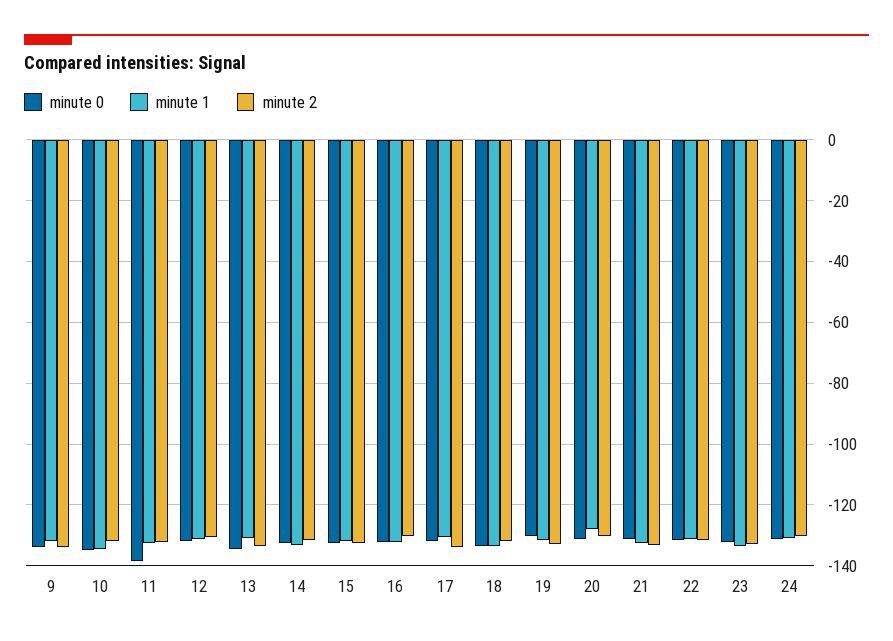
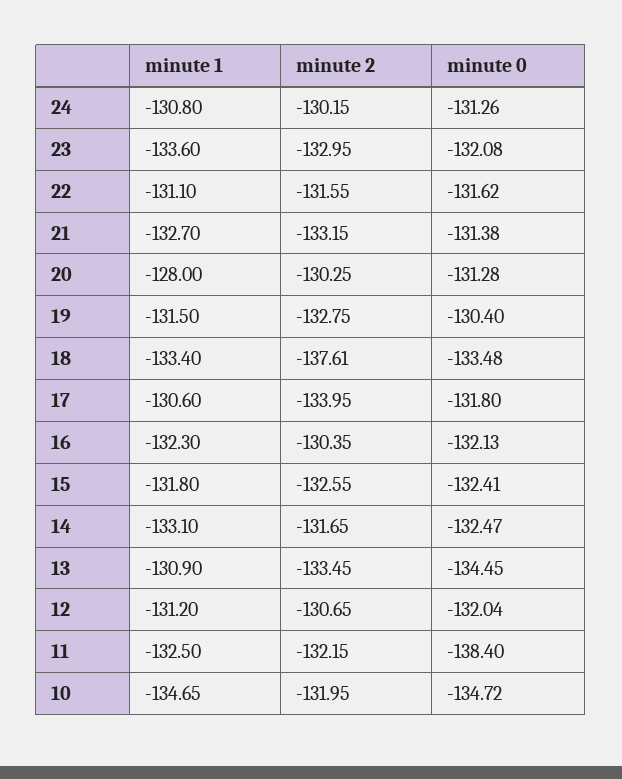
  {
    "minute 0": {
-     "9": -134,
      "10": -134.72,
      "11": -138.4,
      "12": -132.04,
      "13": -134.45,
      "14": -132.47,
      "15": -132.41,
      "16": -132.13,
      "17": -131.8,
      "18": -133.48,
      "19": -130.4,
      "20": -131.28,
      "21": -131.38,
      "22": -131.62,
      "23": -132.08,
      "24": -131.26
    },
    "minute 1": {
-     "9": -132,
      "10": -134.65,
      "11": -132.5,
      "12": -131.2,
      "13": -130.9,
      "14": -133.1,
      "15": -131.8,
      "16": -132.3,
      "17": -130.6,
      "18": -133.4,
      "19": -131.5,
      "20": -128,
      "21": -132.7,
      "22": -131.1,
      "23": -133.6,
      "24": -130.8
    },
    "minute 2": {
-     "9": -134,
      "10": -131.95,
      "11": -132.15,
      "12": -130.65,
      "13": -133.45,
      "14": -131.65,
      "15": -132.55,
      "16": -130.35,
      "17": -133.95,
-     "18": -132,
+     "18": -137.61,
      "19": -132.75,
      "20": -130.25,
      "21": -133.15,
      "22": -131.55,
      "23": -132.95,
      "24": -130.15
    }
  }

